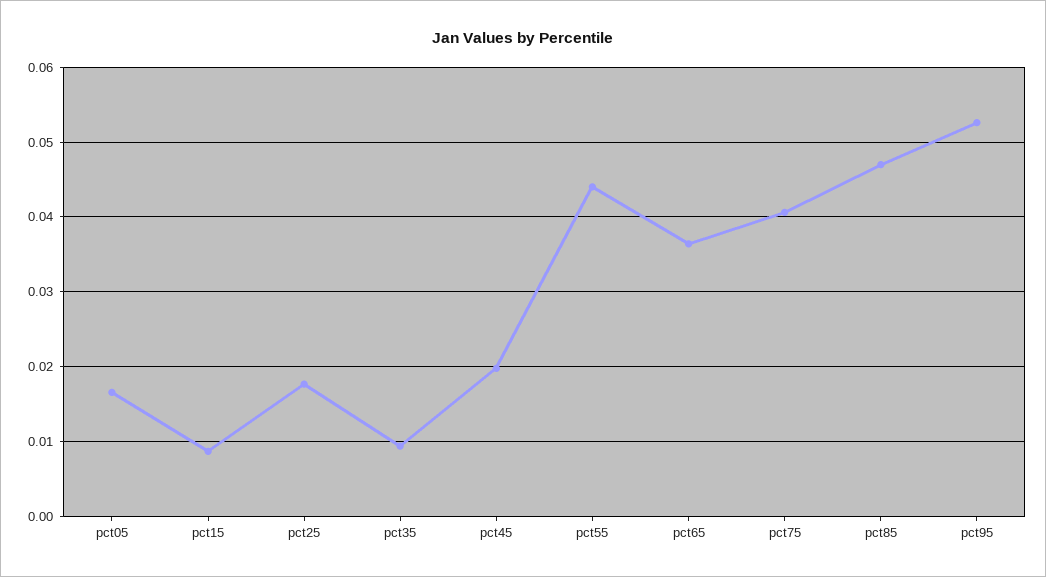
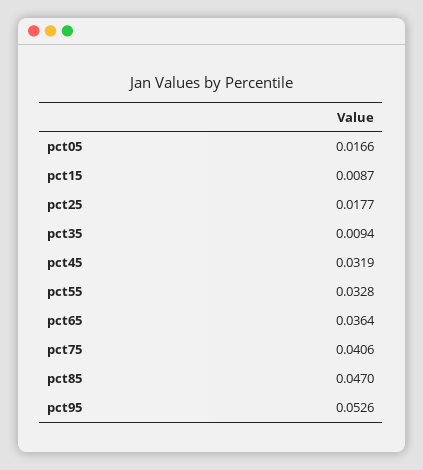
  {
    "pct05": 0.0166,
    "pct15": 0.0087,
    "pct25": 0.0177,
    "pct35": 0.0094,
-   "pct45": 0.02,
+   "pct45": 0.0319,
-   "pct55": 0.044,
+   "pct55": 0.0328,
    "pct65": 0.0364,
    "pct75": 0.0406,
    "pct85": 0.047,
    "pct95": 0.0526
  }

